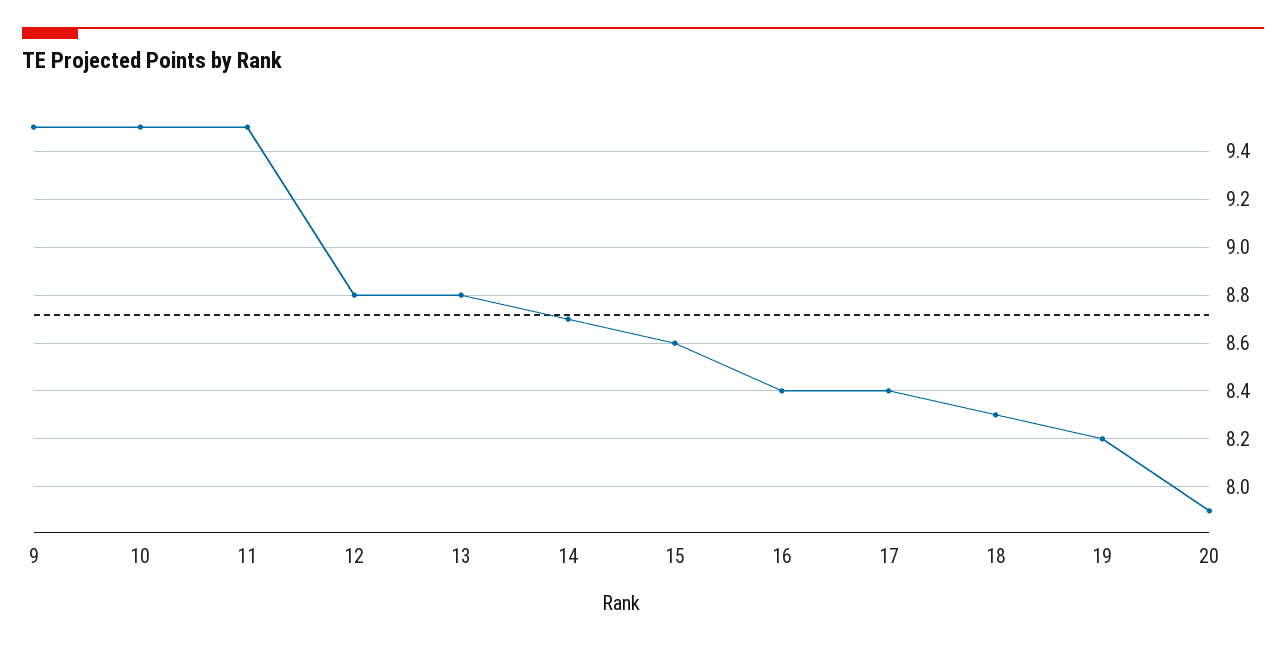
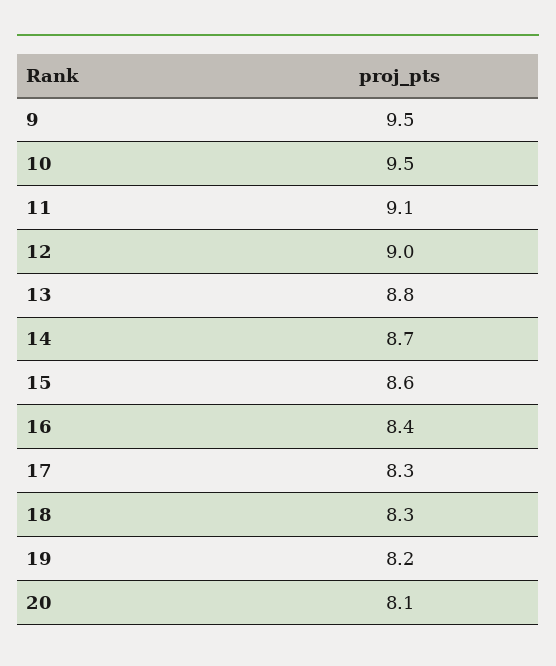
  {
    "9": 9.5,
    "10": 9.5,
-   "11": 9.5,
+   "11": 9.1,
-   "12": 8.8,
+   "12": 9,
    "13": 8.8,
    "14": 8.7,
    "15": 8.6,
    "16": 8.4,
-   "17": 8.4,
+   "17": 8.3,
    "18": 8.3,
    "19": 8.2,
-   "20": 7.9
+   "20": 8.1
  }

